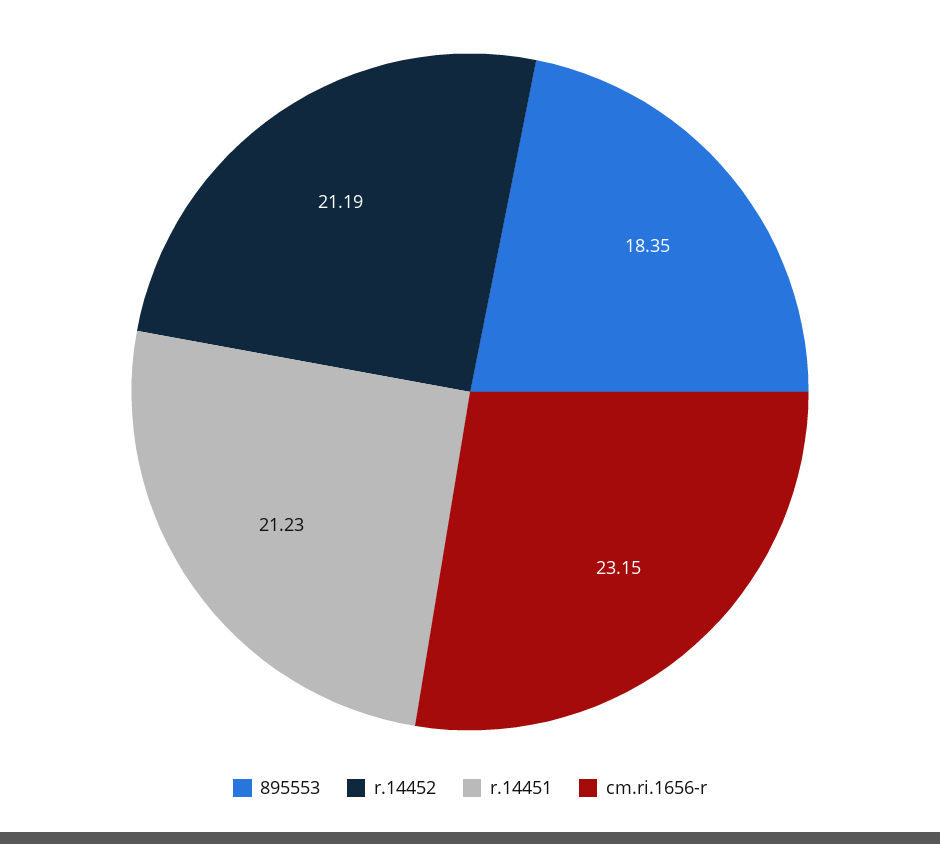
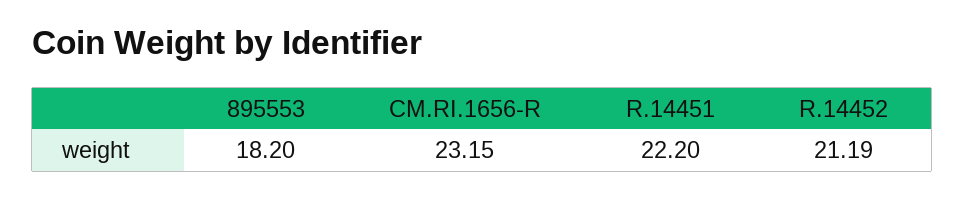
  {
-   "895553": 18.35,
+   "895553": 18.2,
    "r.14452": 21.19,
-   "r.14451": 21.23,
+   "r.14451": 22.2,
    "cm.ri.1656-r": 23.15
  }

